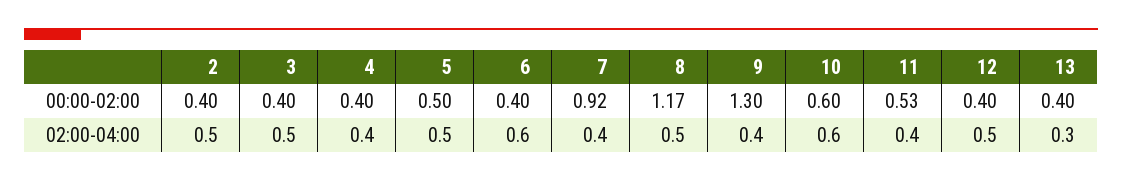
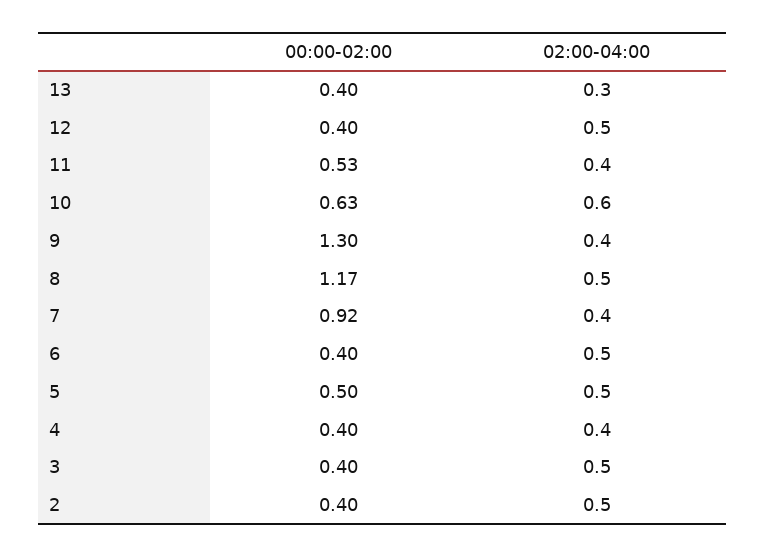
  {
    "2": {
      "00:00-02:00": 0.4,
      "02:00-04:00": 0.5
    },
    "3": {
      "00:00-02:00": 0.4,
      "02:00-04:00": 0.5
    },
    "4": {
      "00:00-02:00": 0.4,
      "02:00-04:00": 0.4
    },
    "5": {
      "00:00-02:00": 0.5,
      "02:00-04:00": 0.5
    },
    "6": {
      "00:00-02:00": 0.4,
-     "02:00-04:00": 0.6
+     "02:00-04:00": 0.5
    },
    "7": {
      "00:00-02:00": 0.92,
      "02:00-04:00": 0.4
    },
    "8": {
      "00:00-02:00": 1.17,
      "02:00-04:00": 0.5
    },
    "9": {
      "00:00-02:00": 1.3,
      "02:00-04:00": 0.4
    },
    "10": {
-     "00:00-02:00": 0.6,
+     "00:00-02:00": 0.63,
      "02:00-04:00": 0.6
    },
    "11": {
      "00:00-02:00": 0.53,
      "02:00-04:00": 0.4
    },
    "12": {
      "00:00-02:00": 0.4,
      "02:00-04:00": 0.5
    },
    "13": {
      "00:00-02:00": 0.4,
      "02:00-04:00": 0.3
    }
  }

